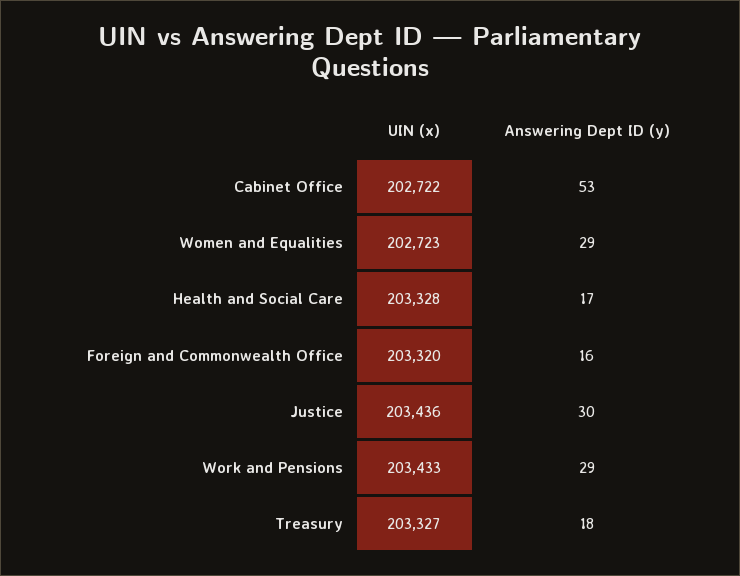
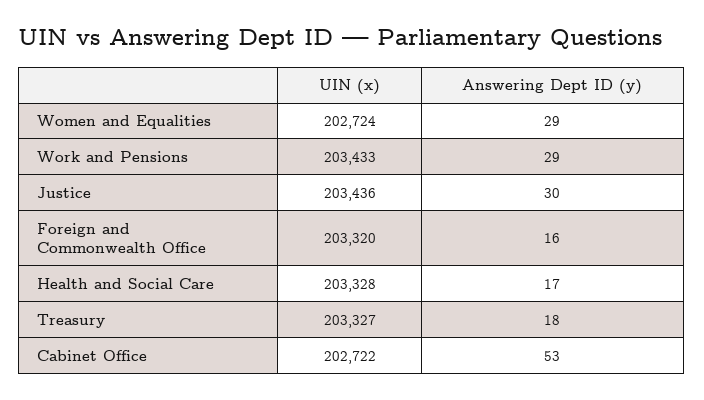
  {
    "UIN (x)": {
      "Cabinet Office": 202722,
-     "Women and Equalities": 202723,
+     "Women and Equalities": 202724,
      "Health and Social Care": 203328,
      "Foreign and Commonwealth Office": 203320,
      "Justice": 203436,
      "Work and Pensions": 203433,
      "Treasury": 203327
    },
    "Answering Dept ID (y)": {
      "Cabinet Office": 53,
      "Women and Equalities": 29,
      "Health and Social Care": 17,
      "Foreign and Commonwealth Office": 16,
      "Justice": 30,
      "Work and Pensions": 29,
      "Treasury": 18
    }
  }

